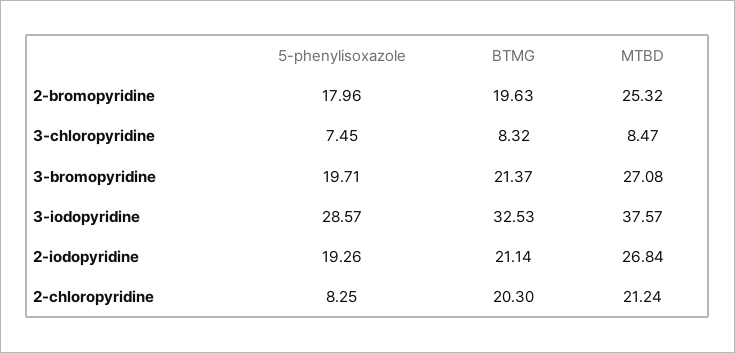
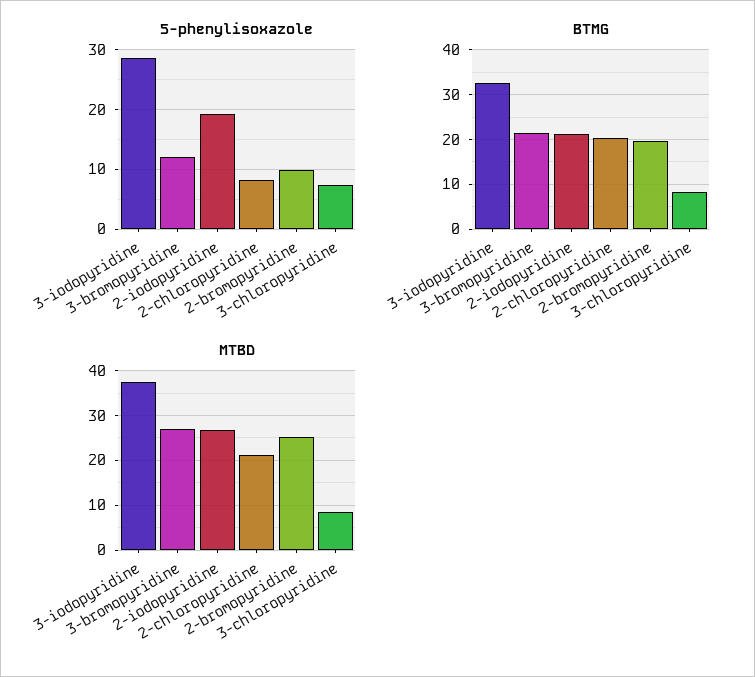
  {
    "5-phenylisoxazole": {
-     "2-bromopyridine": 17.96,
+     "2-bromopyridine": 10,
      "3-chloropyridine": 7.45,
-     "3-bromopyridine": 19.71,
+     "3-bromopyridine": 12,
      "3-iodopyridine": 28.57,
      "2-iodopyridine": 19.26,
      "2-chloropyridine": 8.25
    },
    "BTMG": {
      "2-bromopyridine": 19.63,
      "3-chloropyridine": 8.32,
      "3-bromopyridine": 21.37,
      "3-iodopyridine": 32.53,
      "2-iodopyridine": 21.14,
      "2-chloropyridine": 20.3
    },
    "MTBD": {
      "2-bromopyridine": 25.32,
      "3-chloropyridine": 8.47,
      "3-bromopyridine": 27.08,
      "3-iodopyridine": 37.57,
      "2-iodopyridine": 26.84,
      "2-chloropyridine": 21.24
    }
  }

